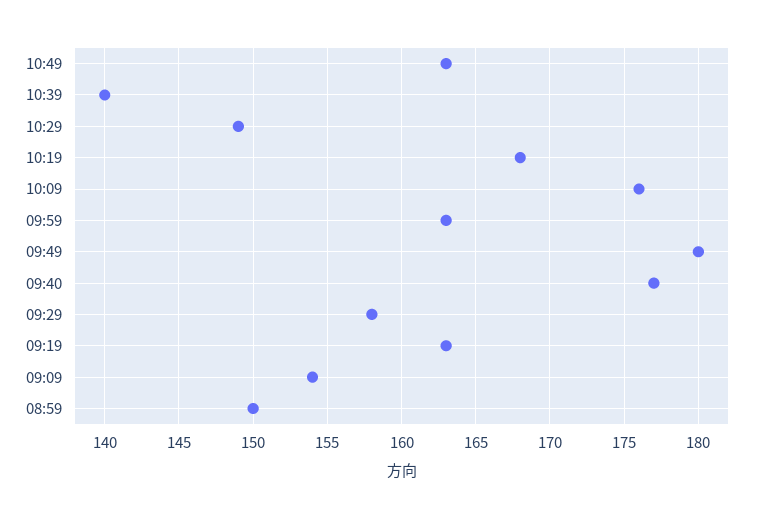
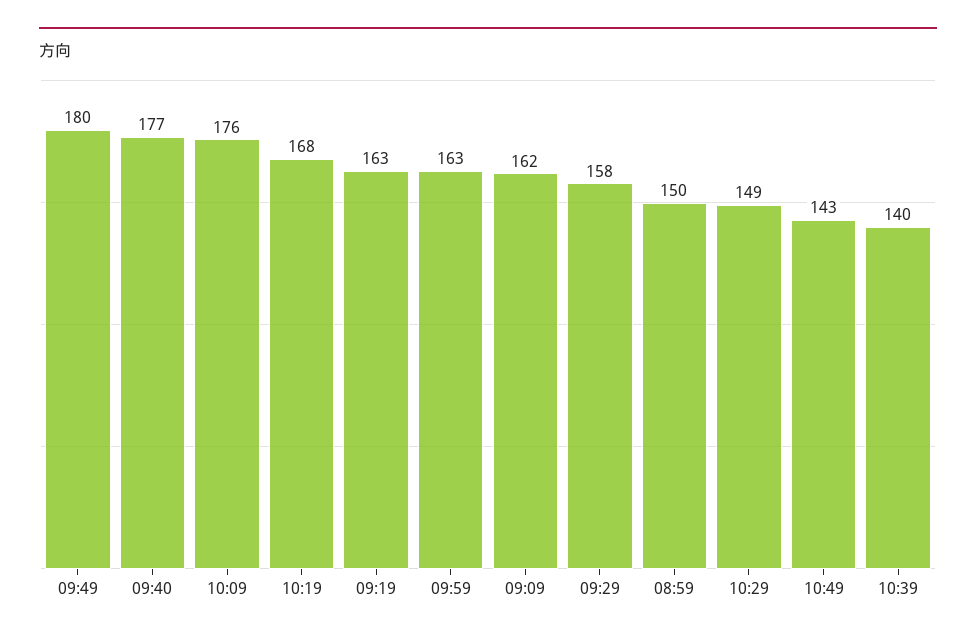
  {
-   "10:49": 163,
+   "10:49": 143,
    "10:39": 140,
    "10:29": 149,
    "10:19": 168,
    "10:09": 176,
    "09:59": 163,
    "09:49": 180,
    "09:40": 177,
    "09:29": 158,
    "09:19": 163,
-   "09:09": 154,
+   "09:09": 162,
    "08:59": 150
  }

